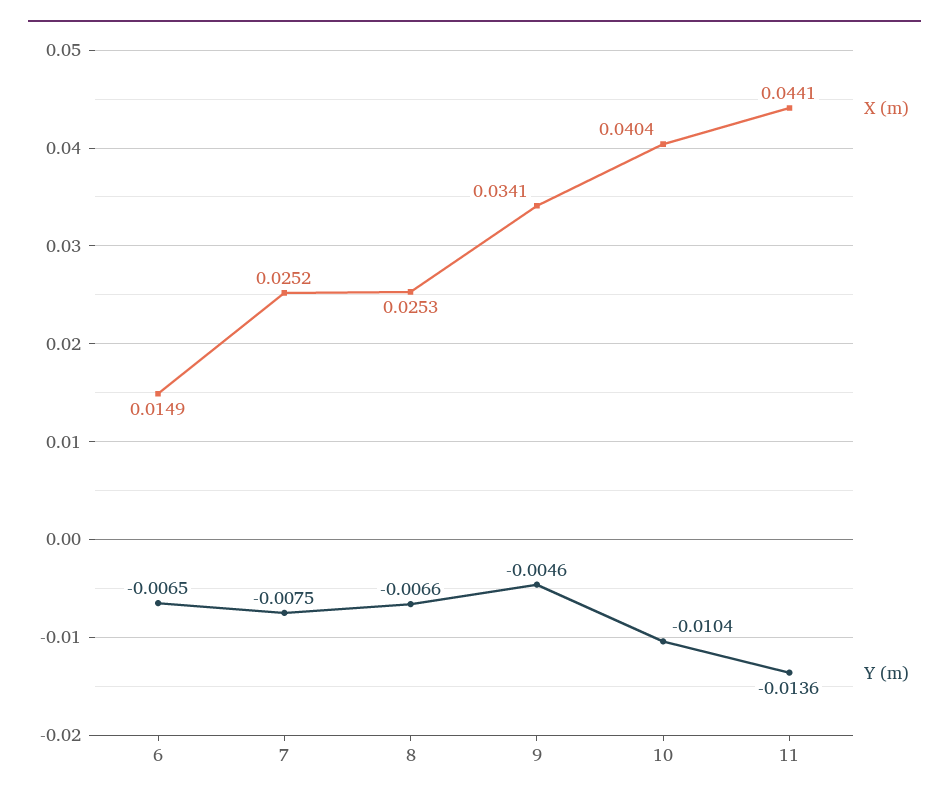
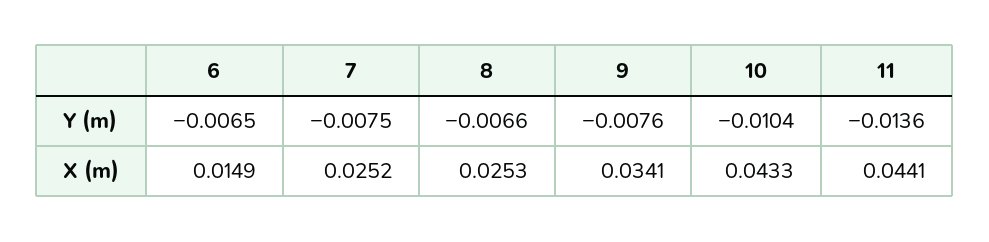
  {
    "X (m)": {
      "6": 0.0149,
      "7": 0.0252,
      "8": 0.0253,
      "9": 0.0341,
-     "10": 0.0404,
+     "10": 0.0433,
      "11": 0.0441
    },
    "Y (m)": {
      "6": -0.0065,
      "7": -0.0075,
      "8": -0.0066,
-     "9": -0.0046,
+     "9": -0.0076,
      "10": -0.0104,
      "11": -0.0136
    }
  }

